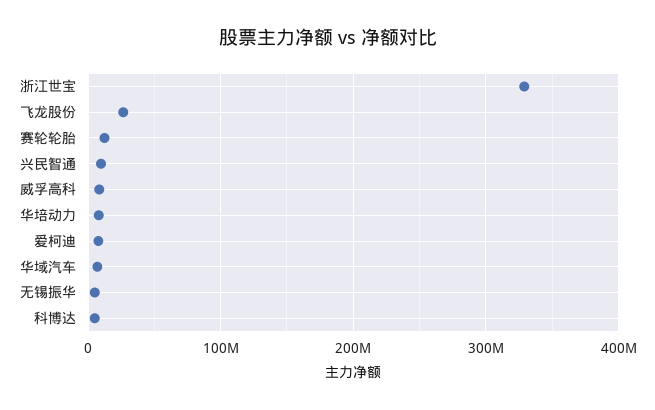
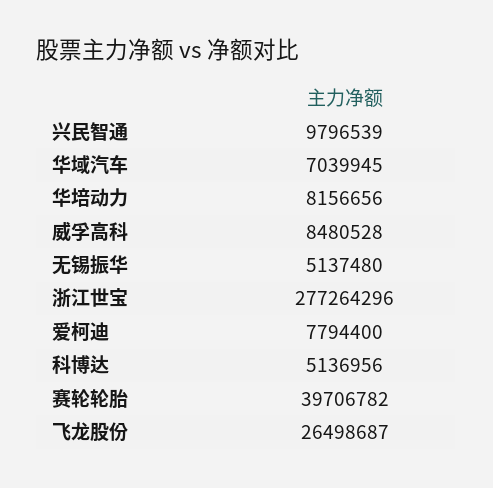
  {
-   "浙江世宝": 330000000,
+   "浙江世宝": 277264296,
    "飞龙股份": 26498687,
-   "赛轮轮胎": 10000000,
+   "赛轮轮胎": 39706782,
    "兴民智通": 9796539,
    "威孚高科": 8480528,
    "华培动力": 8156656,
    "爱柯迪": 7794400,
    "华域汽车": 7039945,
    "无锡振华": 5137480,
    "科博达": 5136956
  }

